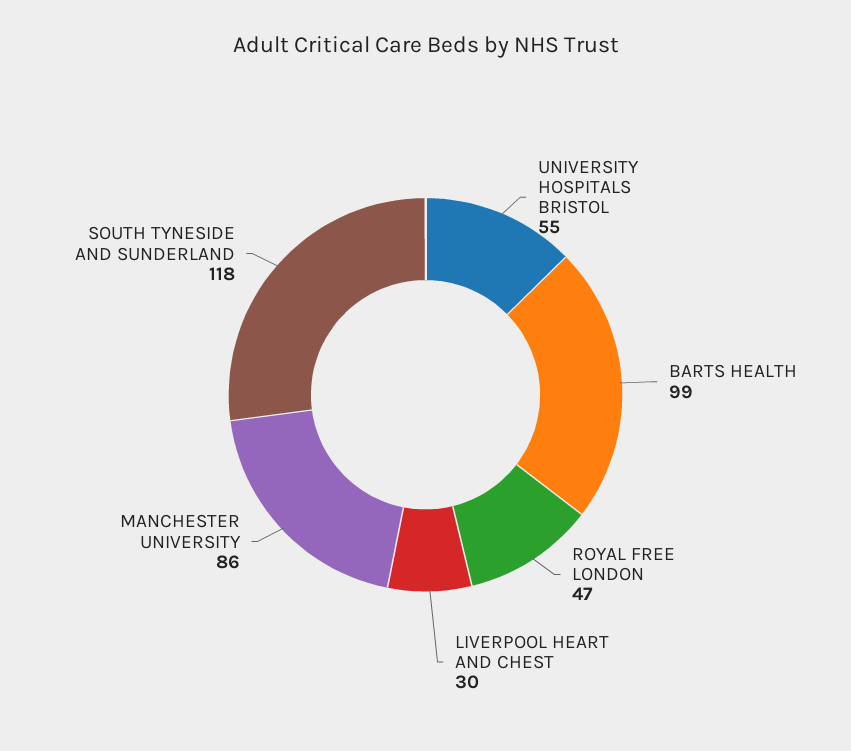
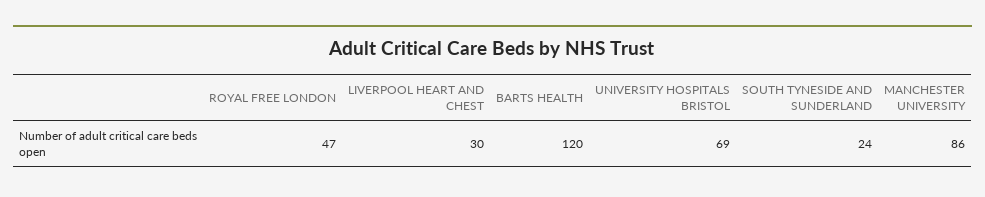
  {
-   "UNIVERSITY HOSPITALS BRISTOL": 55,
+   "UNIVERSITY HOSPITALS BRISTOL": 69,
-   "BARTS HEALTH": 99,
+   "BARTS HEALTH": 120,
    "ROYAL FREE LONDON": 47,
    "LIVERPOOL HEART AND CHEST": 30,
    "MANCHESTER UNIVERSITY": 86,
-   "SOUTH TYNESIDE AND SUNDERLAND": 118
+   "SOUTH TYNESIDE AND SUNDERLAND": 24
  }

